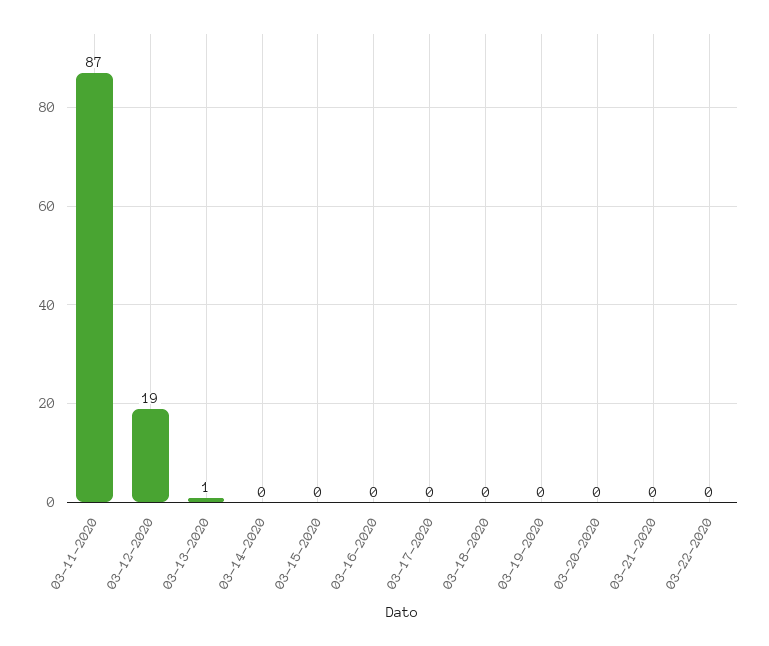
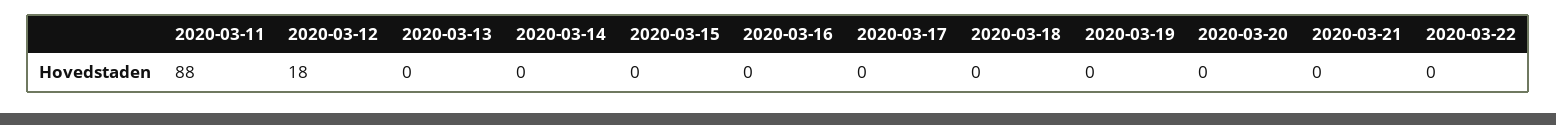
  {
-   "03-11-2020": 87,
+   "03-11-2020": 88,
-   "03-12-2020": 19,
+   "03-12-2020": 18,
-   "03-13-2020": 1,
+   "03-13-2020": 0,
    "03-14-2020": 0,
    "03-15-2020": 0,
    "03-16-2020": 0,
    "03-17-2020": 0,
    "03-18-2020": 0,
    "03-19-2020": 0,
    "03-20-2020": 0,
    "03-21-2020": 0,
    "03-22-2020": 0
  }

